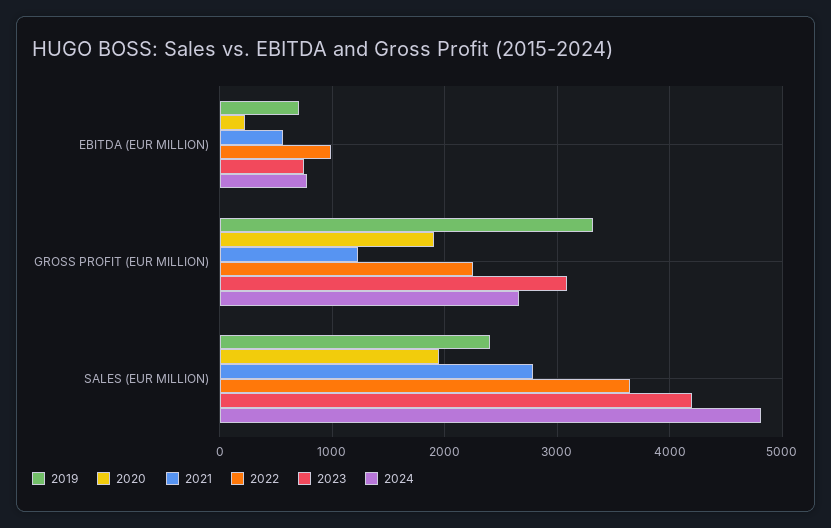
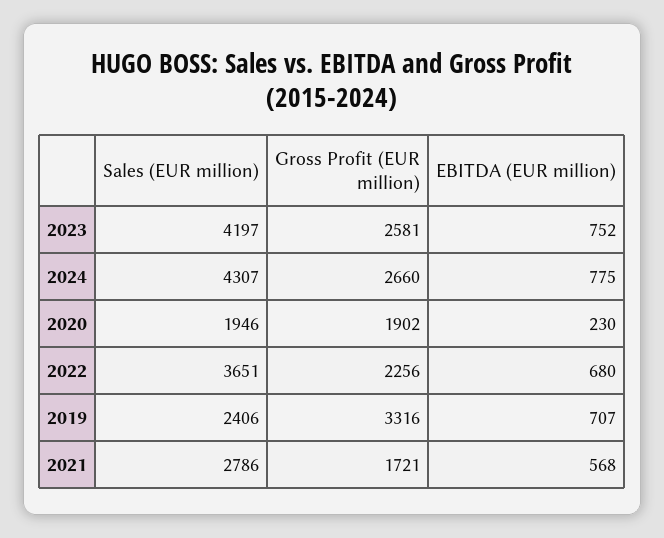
  {
    "2019": {
      "EBITDA (EUR MILLION)": 707,
      "GROSS PROFIT (EUR MILLION)": 3316,
      "SALES (EUR MILLION)": 2406
    },
    "2020": {
      "EBITDA (EUR MILLION)": 230,
      "GROSS PROFIT (EUR MILLION)": 1902,
      "SALES (EUR MILLION)": 1946
    },
    "2021": {
      "EBITDA (EUR MILLION)": 568,
-     "GROSS PROFIT (EUR MILLION)": 1200,
+     "GROSS PROFIT (EUR MILLION)": 1721,
      "SALES (EUR MILLION)": 2786
    },
    "2022": {
-     "EBITDA (EUR MILLION)": 1000,
+     "EBITDA (EUR MILLION)": 680,
      "GROSS PROFIT (EUR MILLION)": 2256,
      "SALES (EUR MILLION)": 3651
    },
    "2023": {
      "EBITDA (EUR MILLION)": 752,
-     "GROSS PROFIT (EUR MILLION)": 3100,
+     "GROSS PROFIT (EUR MILLION)": 2581,
      "SALES (EUR MILLION)": 4197
    },
    "2024": {
      "EBITDA (EUR MILLION)": 775,
      "GROSS PROFIT (EUR MILLION)": 2660,
-     "SALES (EUR MILLION)": 4800
+     "SALES (EUR MILLION)": 4307
    }
  }

